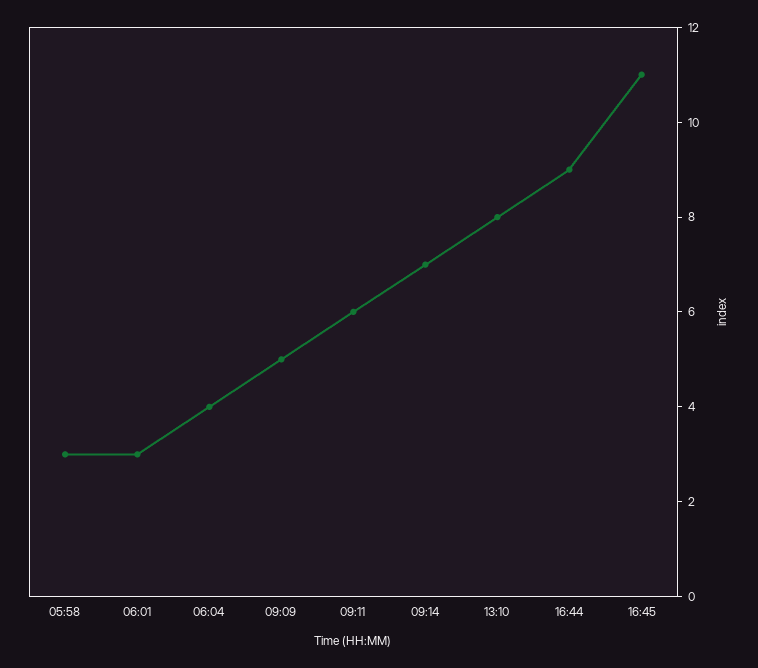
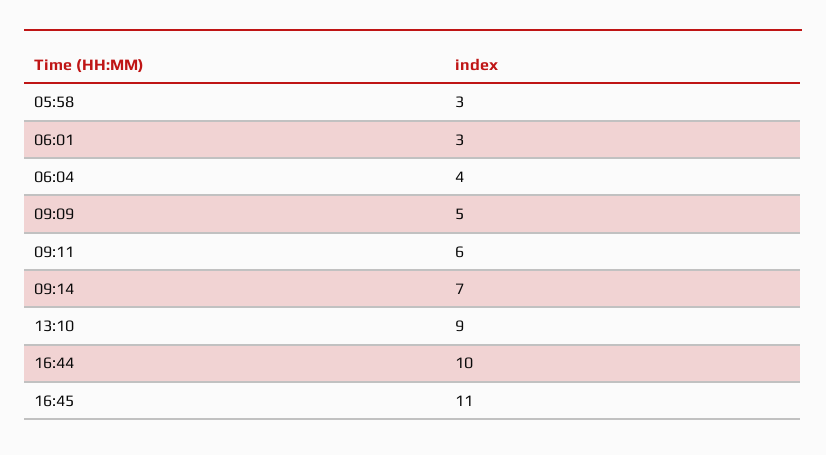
  {
    "05:58": 3,
    "06:01": 3,
    "06:04": 4,
    "09:09": 5,
    "09:11": 6,
    "09:14": 7,
-   "13:10": 8,
+   "13:10": 9,
-   "16:44": 9,
+   "16:44": 10,
    "16:45": 11
  }

